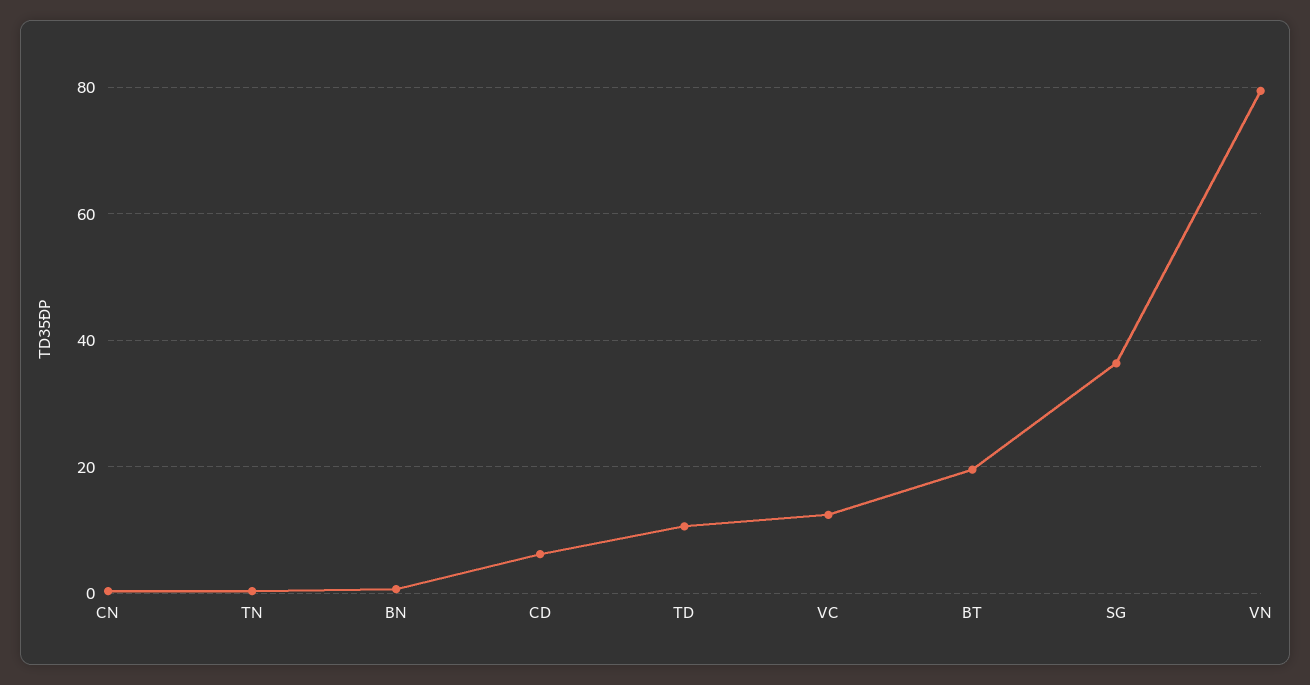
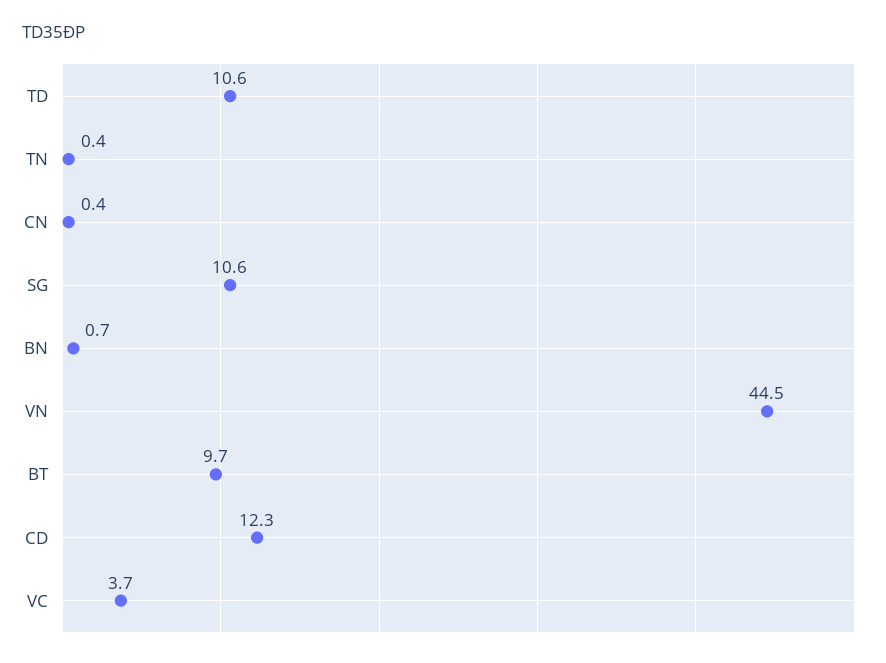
  {
    "CN": 0.4,
    "TN": 0.4,
    "BN": 0.7,
-   "CD": 6,
+   "CD": 12.3,
    "TD": 10.6,
-   "VC": 12,
+   "VC": 3.7,
-   "BT": 20,
+   "BT": 9.7,
-   "SG": 36,
+   "SG": 10.6,
-   "VN": 80
+   "VN": 44.5
  }

